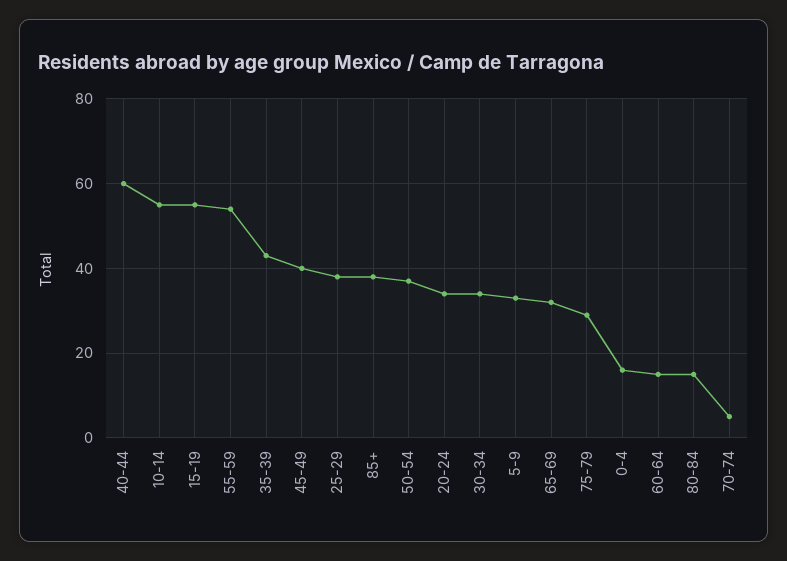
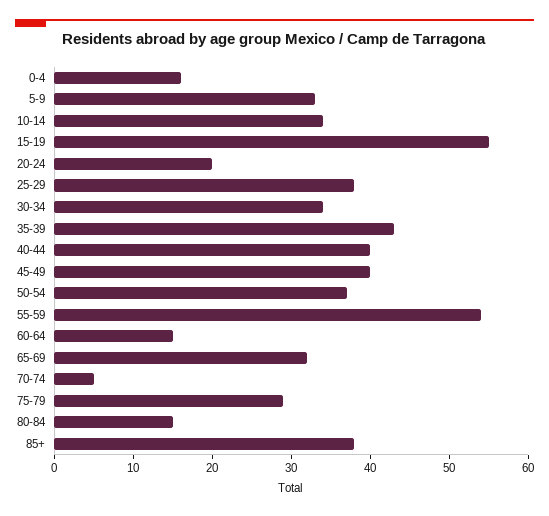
  {
-   "40-44": 60,
+   "40-44": 40,
-   "10-14": 55,
+   "10-14": 35,
    "15-19": 55,
    "55-59": 55,
    "35-39": 45,
    "45-49": 40,
    "25-29": 40,
    "85+": 40,
    "50-54": 35,
-   "20-24": 35,
+   "20-24": 20,
    "30-34": 35,
    "5-9": 35,
    "65-69": 30,
    "75-79": 30,
    "0-4": 15,
    "60-64": 15,
    "80-84": 15,
    "70-74": 5
  }

